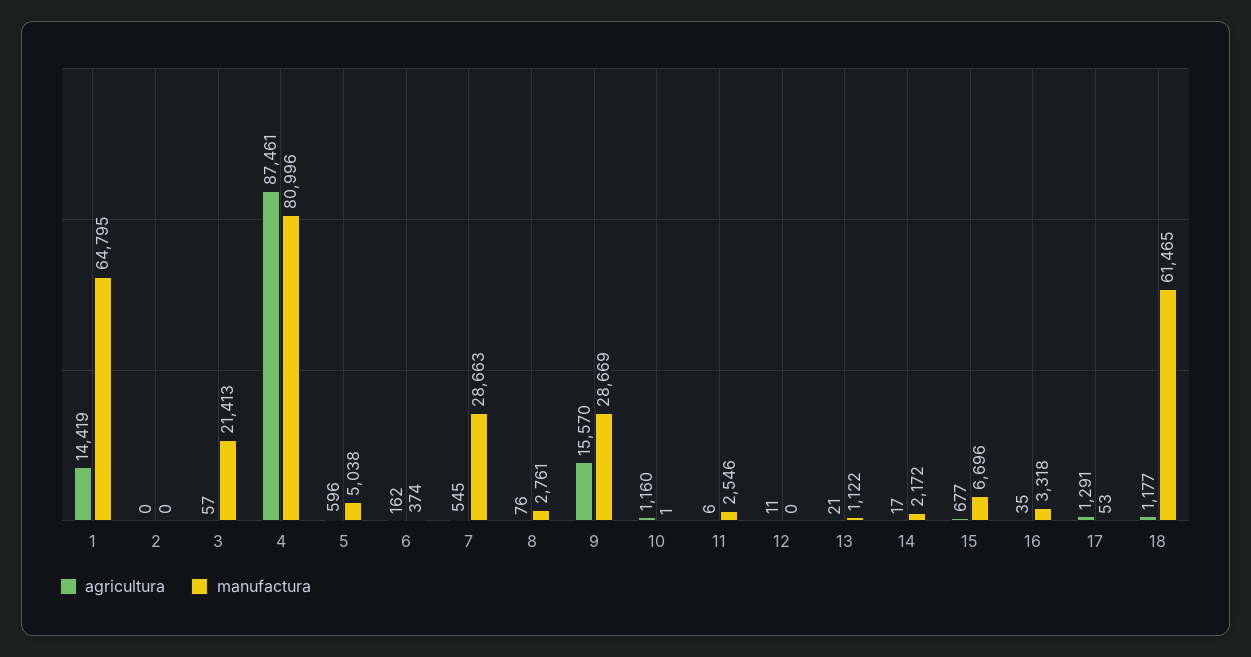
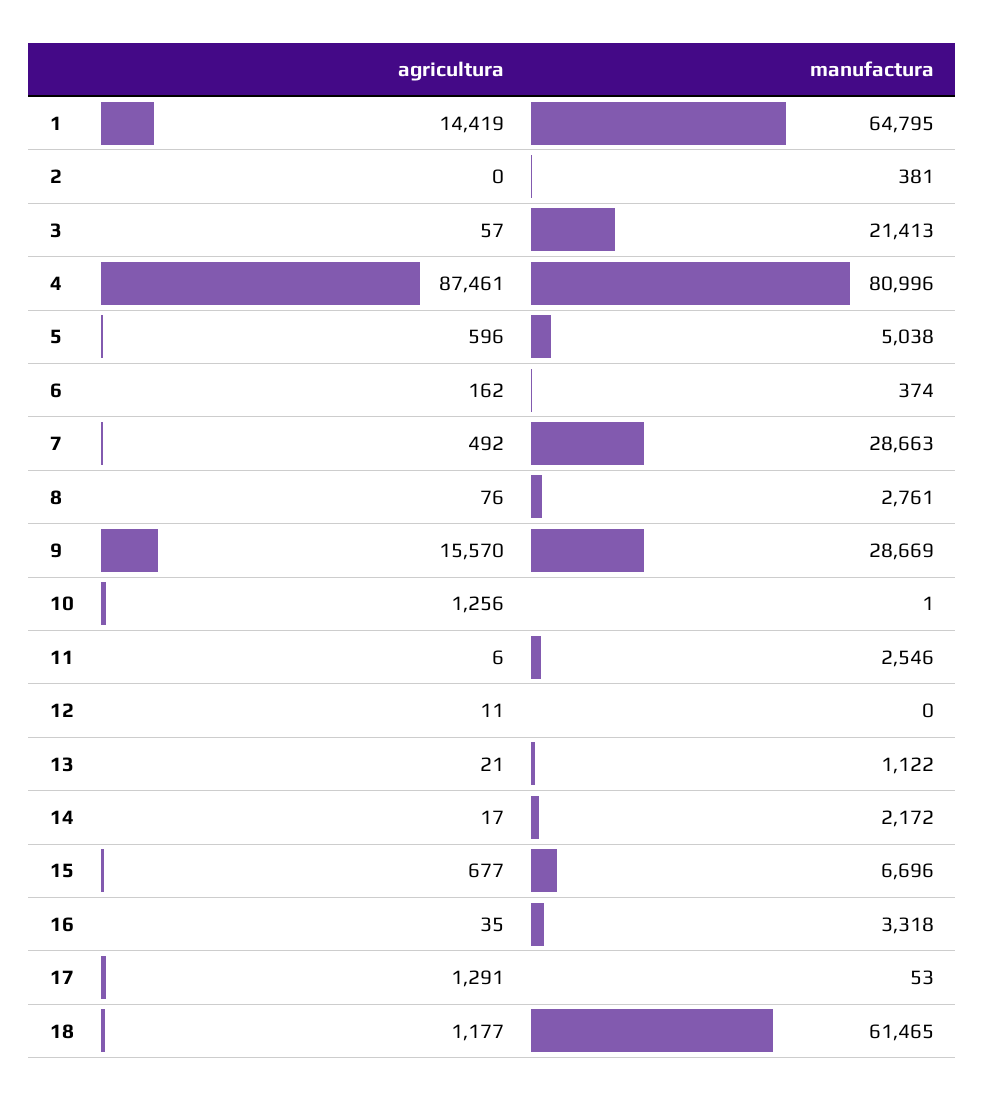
  {
    "agricultura": {
      "1": 14419,
      "2": 0,
      "3": 57,
      "4": 87461,
      "5": 596,
      "6": 162,
-     "7": 545,
+     "7": 492,
      "8": 76,
      "9": 15570,
-     "10": 1160,
+     "10": 1256,
      "11": 6,
      "12": 11,
      "13": 21,
      "14": 17,
      "15": 677,
      "16": 35,
      "17": 1291,
      "18": 1177
    },
    "manufactura": {
      "1": 64795,
-     "2": 0,
+     "2": 381,
      "3": 21413,
      "4": 80996,
      "5": 5038,
      "6": 374,
      "7": 28663,
      "8": 2761,
      "9": 28669,
      "10": 1,
      "11": 2546,
      "12": 0,
      "13": 1122,
      "14": 2172,
      "15": 6696,
      "16": 3318,
      "17": 53,
      "18": 61465
    }
  }

